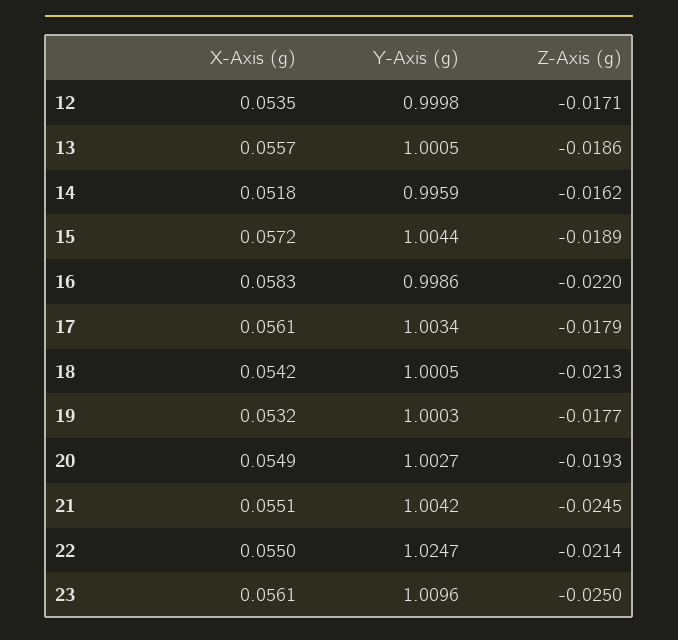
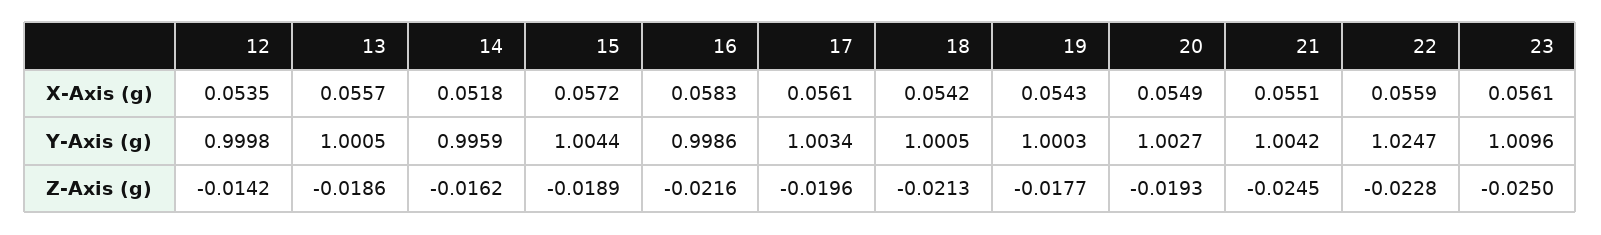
  {
    "X-Axis (g)": {
      "12": 0.0535,
      "13": 0.0557,
      "14": 0.0518,
      "15": 0.0572,
      "16": 0.0583,
      "17": 0.0561,
      "18": 0.0542,
-     "19": 0.0532,
+     "19": 0.0543,
      "20": 0.0549,
      "21": 0.0551,
-     "22": 0.055,
+     "22": 0.0559,
      "23": 0.0561
    },
    "Y-Axis (g)": {
      "12": 0.9998,
      "13": 1.0005,
      "14": 0.9959,
      "15": 1.0044,
      "16": 0.9986,
      "17": 1.0034,
      "18": 1.0005,
      "19": 1.0003,
      "20": 1.0027,
      "21": 1.0042,
      "22": 1.0247,
      "23": 1.0096
    },
    "Z-Axis (g)": {
-     "12": -0.0171,
+     "12": -0.0142,
      "13": -0.0186,
      "14": -0.0162,
      "15": -0.0189,
-     "16": -0.022,
+     "16": -0.0216,
-     "17": -0.0179,
+     "17": -0.0196,
      "18": -0.0213,
      "19": -0.0177,
      "20": -0.0193,
      "21": -0.0245,
-     "22": -0.0214,
+     "22": -0.0228,
      "23": -0.025
    }
  }

